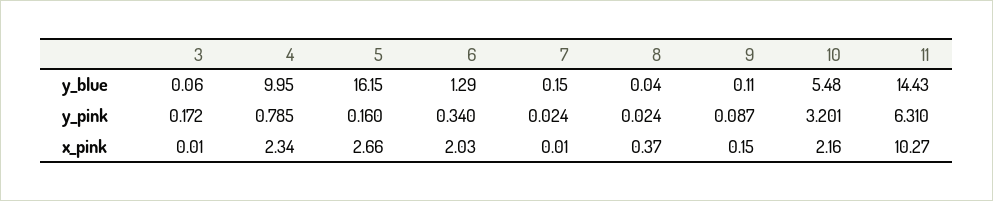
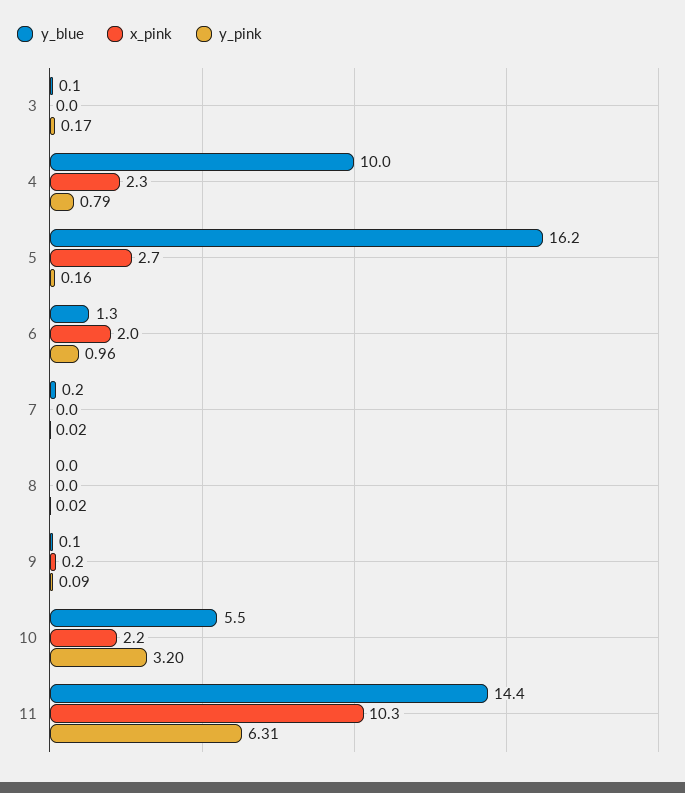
  {
    "y_blue": {
      "3": 0.06,
      "4": 9.95,
      "5": 16.15,
      "6": 1.29,
      "7": 0.15,
      "8": 0.04,
      "9": 0.11,
      "10": 5.48,
      "11": 14.43
    },
    "y_pink": {
      "3": 0.172,
      "4": 0.785,
      "5": 0.16,
-     "6": 0.34,
+     "6": 0.96,
      "7": 0.024,
      "8": 0.024,
      "9": 0.087,
      "10": 3.201,
      "11": 6.31
    },
    "x_pink": {
      "3": 0.01,
      "4": 2.34,
      "5": 2.66,
      "6": 2.03,
      "7": 0.01,
-     "8": 0.37,
+     "8": 0,
      "9": 0.15,
      "10": 2.16,
      "11": 10.27
    }
  }

